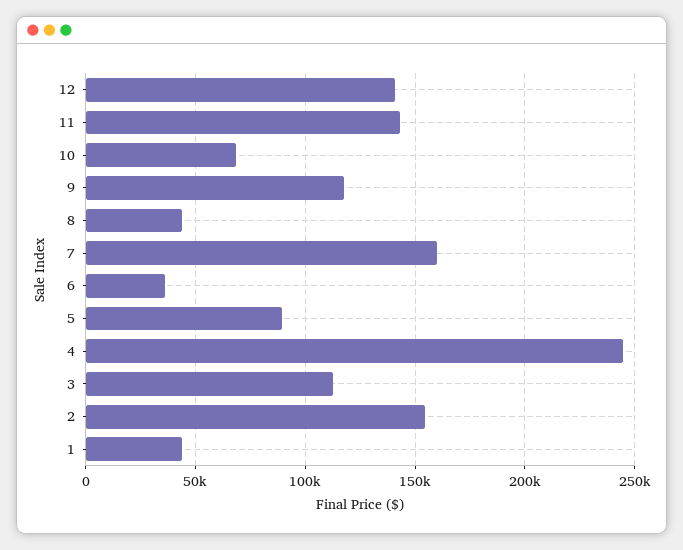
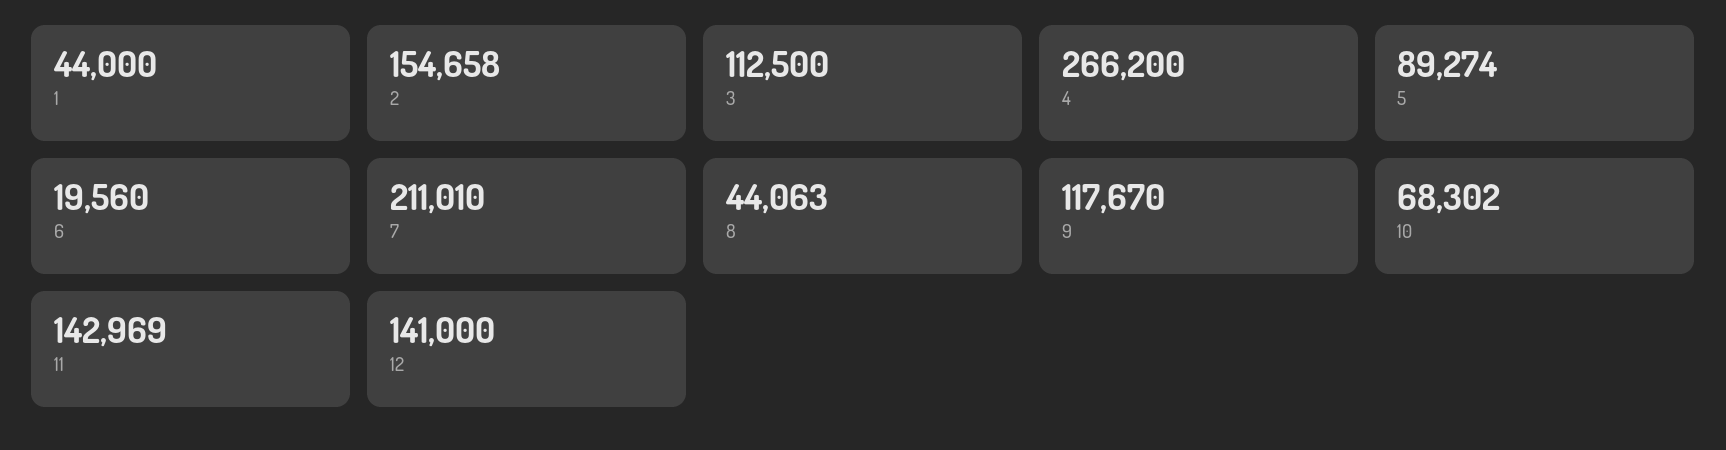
  {
    "12": 141000,
    "11": 142969,
    "10": 68302,
    "9": 117670,
    "8": 44063,
-   "7": 160000,
+   "7": 211010,
-   "6": 35000,
+   "6": 19560,
    "5": 89274,
-   "4": 245000,
+   "4": 266200,
    "3": 112500,
    "2": 154658,
    "1": 44000
  }

